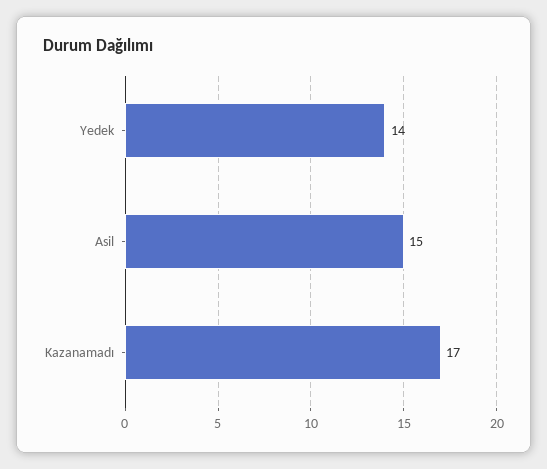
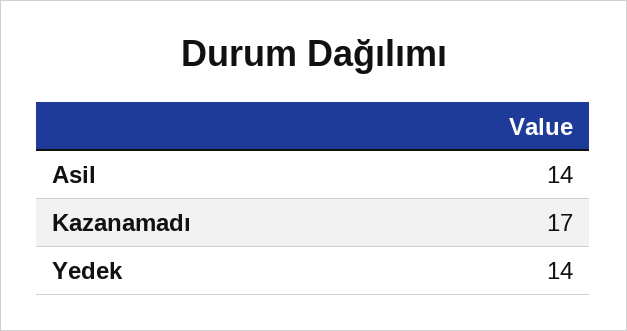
  {
    "Yedek": 14,
-   "Asil": 15,
+   "Asil": 14,
    "Kazanamadı": 17
  }

